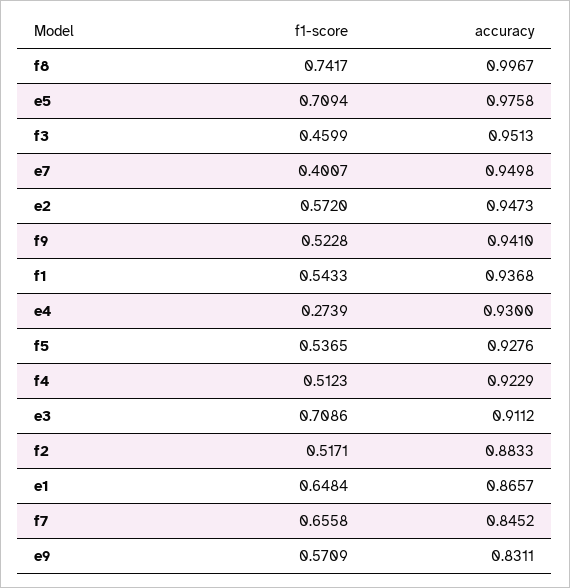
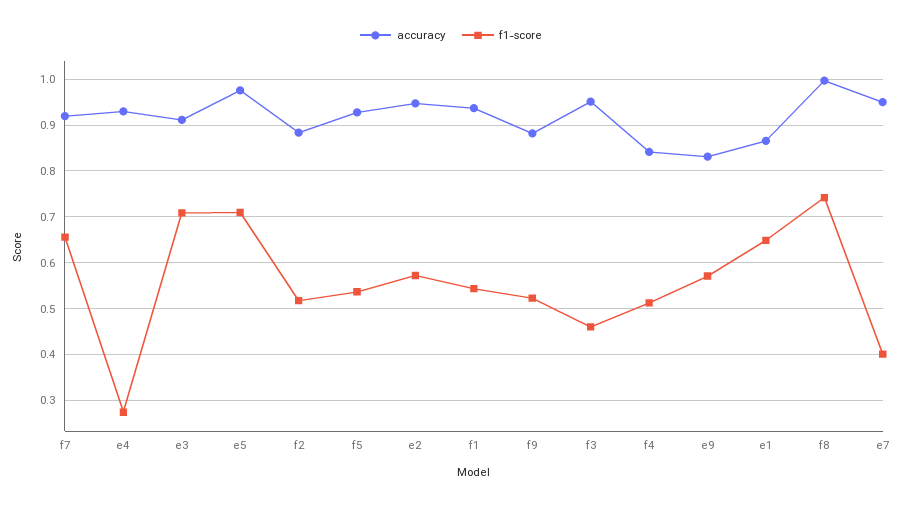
  {
    "f1-score": {
      "f8": 0.7417,
      "e5": 0.7094,
      "f3": 0.4599,
      "e7": 0.4007,
      "e2": 0.572,
      "f9": 0.5228,
      "f1": 0.5433,
      "e4": 0.2739,
      "f5": 0.5365,
      "f4": 0.5123,
      "e3": 0.7086,
      "f2": 0.5171,
      "e1": 0.6484,
      "f7": 0.6558,
      "e9": 0.5709
    },
    "accuracy": {
      "f8": 0.9967,
      "e5": 0.9758,
      "f3": 0.9513,
      "e7": 0.9498,
      "e2": 0.9473,
-     "f9": 0.941,
+     "f9": 0.88,
      "f1": 0.9368,
      "e4": 0.93,
      "f5": 0.9276,
-     "f4": 0.9229,
+     "f4": 0.84,
      "e3": 0.9112,
      "f2": 0.8833,
      "e1": 0.8657,
-     "f7": 0.8452,
+     "f7": 0.92,
      "e9": 0.8311
    }
  }

